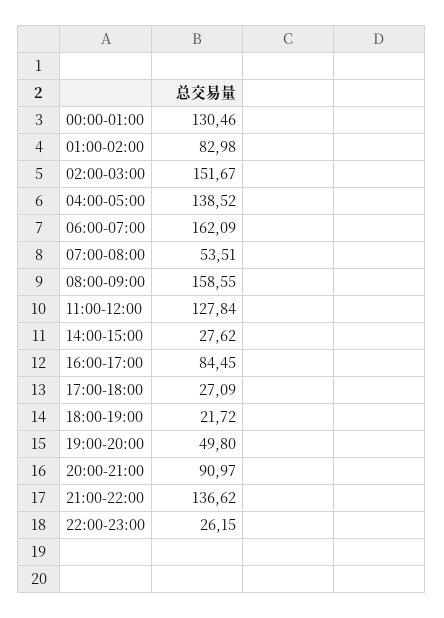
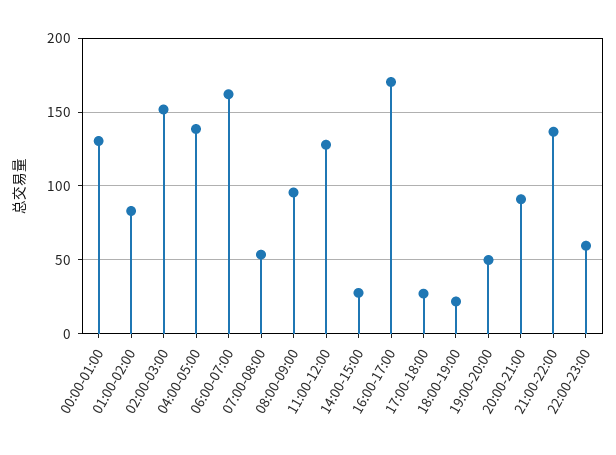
  {
    "00:00-01:00": 130.46,
    "01:00-02:00": 82.98,
    "02:00-03:00": 151.67,
    "04:00-05:00": 138.52,
    "06:00-07:00": 162.09,
    "07:00-08:00": 53.51,
-   "08:00-09:00": 158.55,
+   "08:00-09:00": 95,
    "11:00-12:00": 127.84,
    "14:00-15:00": 27.62,
-   "16:00-17:00": 84.45,
+   "16:00-17:00": 170,
    "17:00-18:00": 27.09,
    "18:00-19:00": 21.72,
    "19:00-20:00": 49.8,
    "20:00-21:00": 90.97,
    "21:00-22:00": 136.62,
-   "22:00-23:00": 26.15
+   "22:00-23:00": 60
  }

